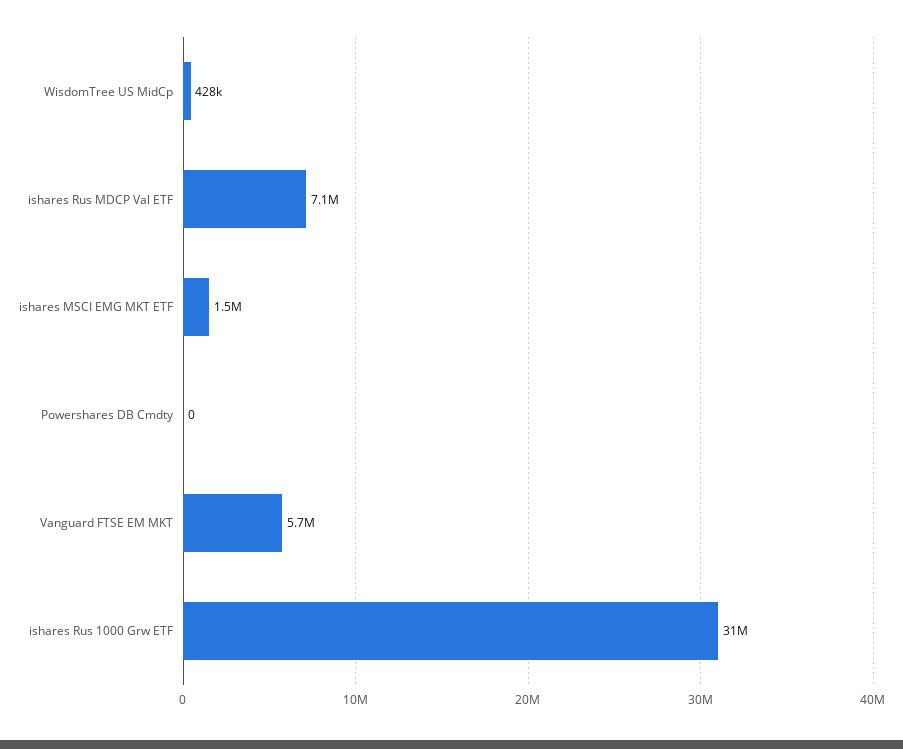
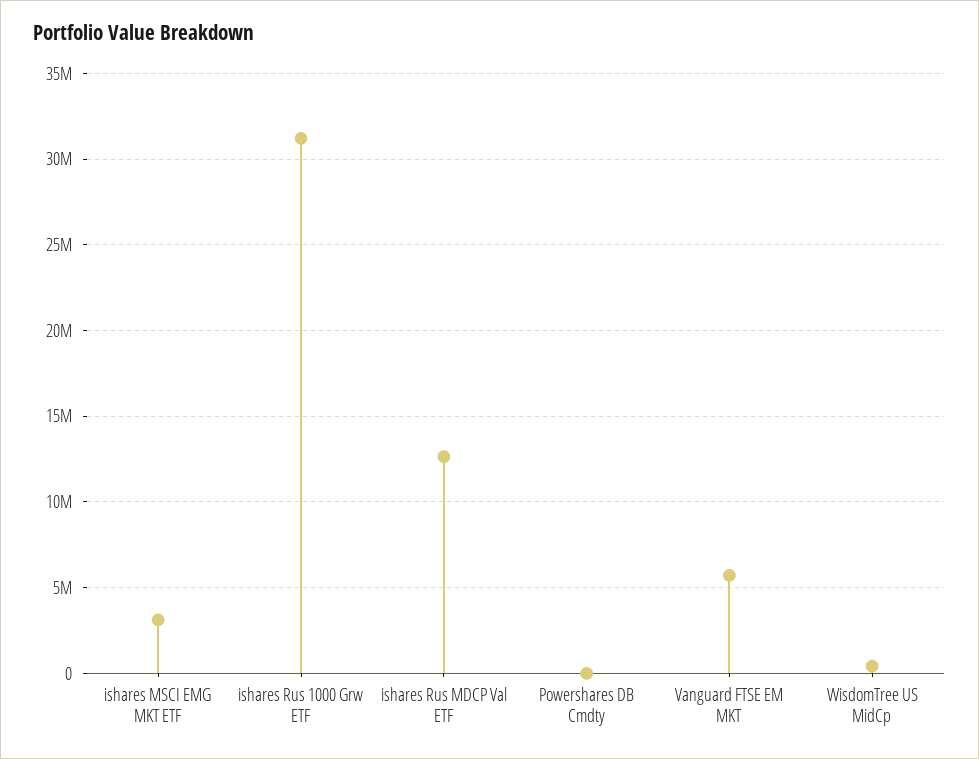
  {
    "WisdomTree US MidCp": 428000,
-   "ishares Rus MDCP Val ETF": 7100000,
+   "ishares Rus MDCP Val ETF": 12500000,
-   "ishares MSCI EMG MKT ETF": 1500000,
+   "ishares MSCI EMG MKT ETF": 3000000,
    "Powershares DB Cmdty": 0,
    "Vanguard FTSE EM MKT": 5700000,
    "ishares Rus 1000 Grw ETF": 31000000
  }

